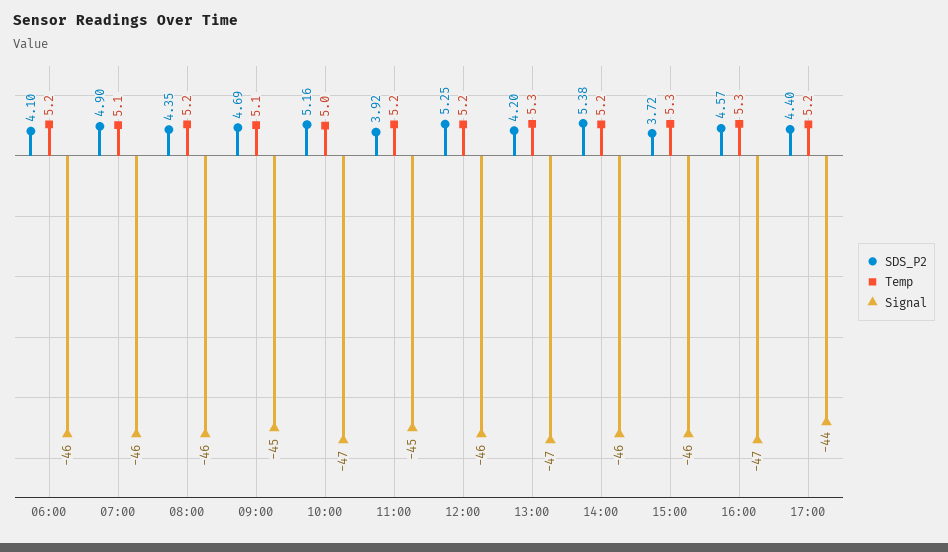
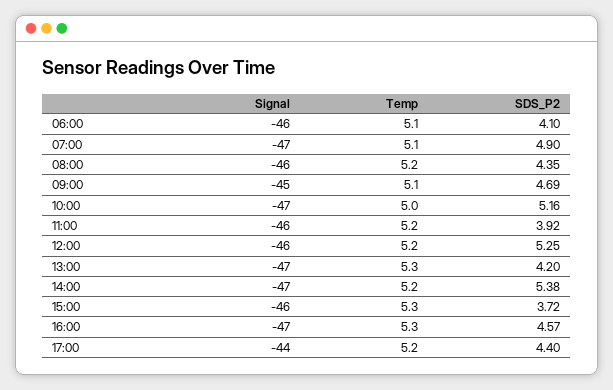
  {
    "SDS_P2": {
      "06:00": 4.1,
      "07:00": 4.9,
      "08:00": 4.35,
      "09:00": 4.69,
      "10:00": 5.16,
      "11:00": 3.92,
      "12:00": 5.25,
      "13:00": 4.2,
      "14:00": 5.38,
      "15:00": 3.72,
      "16:00": 4.57,
      "17:00": 4.4
    },
    "Temp": {
-     "06:00": 5.2,
+     "06:00": 5.1,
      "07:00": 5.1,
      "08:00": 5.2,
      "09:00": 5.1,
      "10:00": 5,
      "11:00": 5.2,
      "12:00": 5.2,
      "13:00": 5.3,
      "14:00": 5.2,
      "15:00": 5.3,
      "16:00": 5.3,
      "17:00": 5.2
    },
    "Signal": {
      "06:00": -46,
-     "07:00": -46,
+     "07:00": -47,
      "08:00": -46,
      "09:00": -45,
      "10:00": -47,
-     "11:00": -45,
+     "11:00": -46,
      "12:00": -46,
      "13:00": -47,
-     "14:00": -46,
+     "14:00": -47,
      "15:00": -46,
      "16:00": -47,
      "17:00": -44
    }
  }

